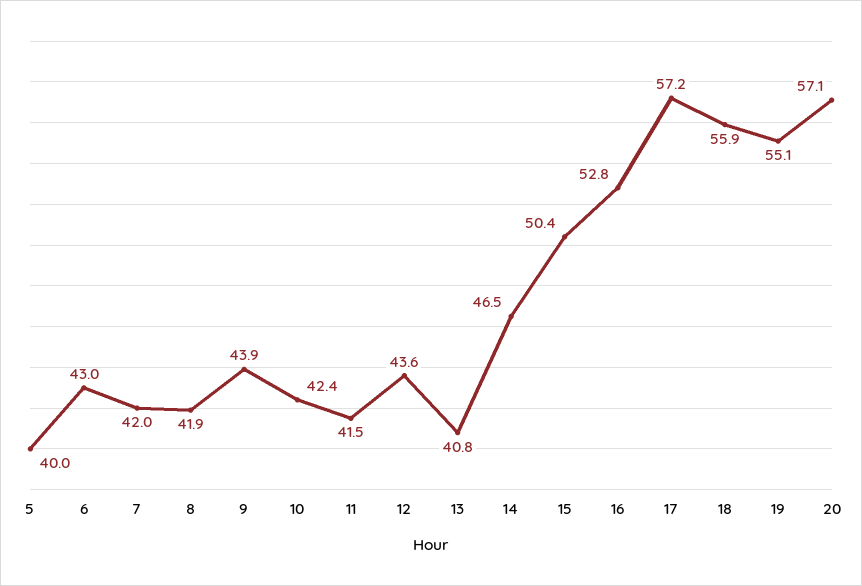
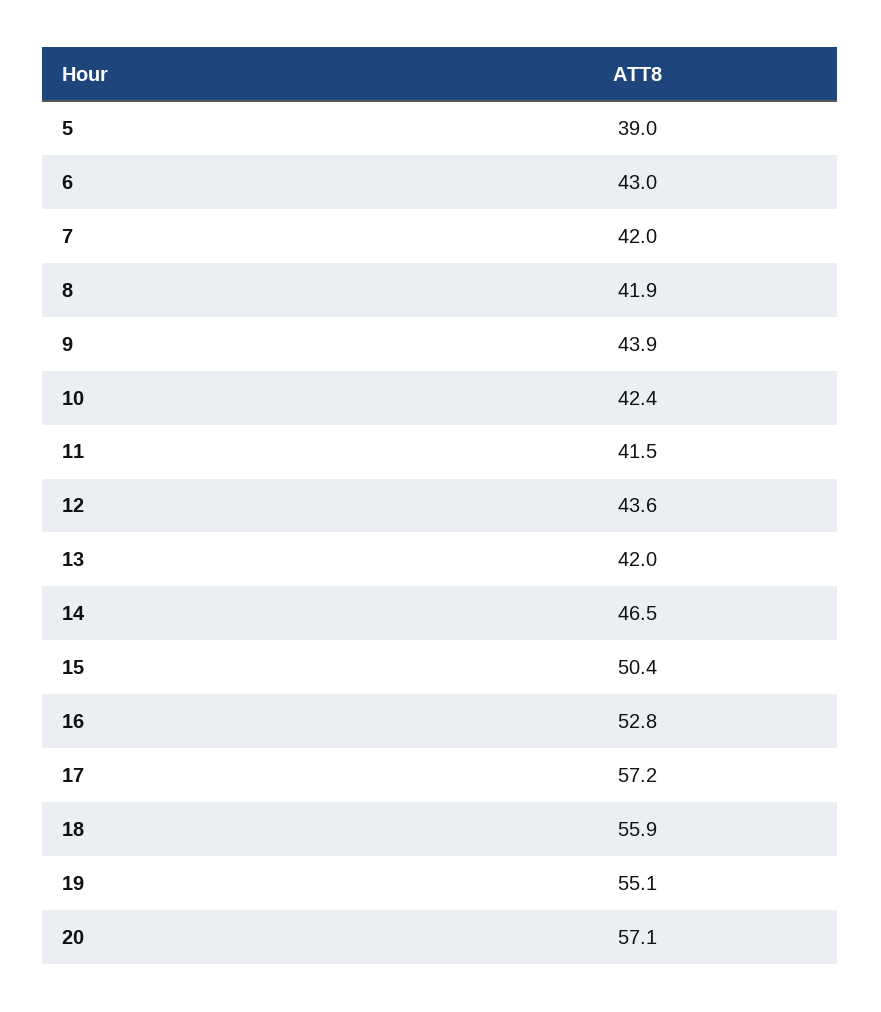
  {
-   "5": 40,
+   "5": 39,
    "6": 43,
    "7": 42,
    "8": 41.9,
    "9": 43.9,
    "10": 42.4,
    "11": 41.5,
    "12": 43.6,
-   "13": 40.8,
+   "13": 42,
    "14": 46.5,
    "15": 50.4,
    "16": 52.8,
    "17": 57.2,
    "18": 55.9,
    "19": 55.1,
    "20": 57.1
  }

